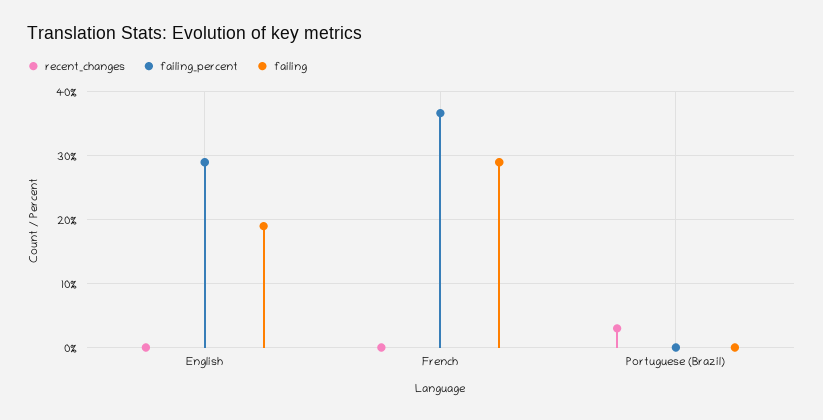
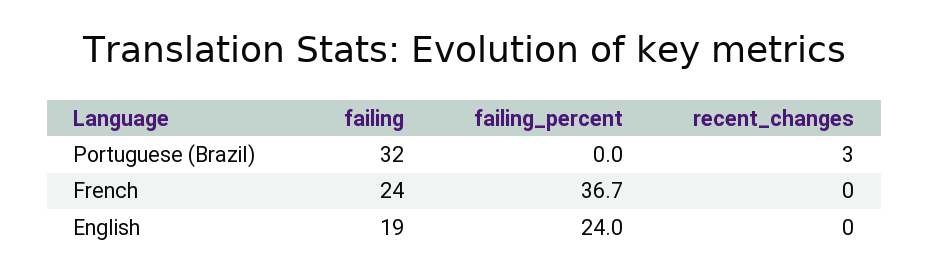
  {
    "recent_changes": {
      "English": 0,
      "French": 0,
      "Portuguese (Brazil)": 3
    },
    "failing_percent": {
-     "English": 29,
+     "English": 24,
      "French": 36.7,
      "Portuguese (Brazil)": 0
    },
    "failing": {
      "English": 19,
-     "French": 29,
+     "French": 24,
-     "Portuguese (Brazil)": 0
+     "Portuguese (Brazil)": 32
    }
  }

